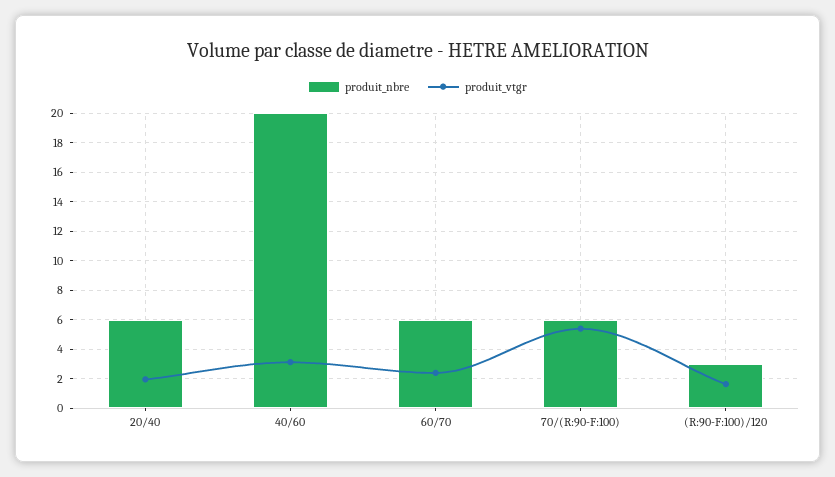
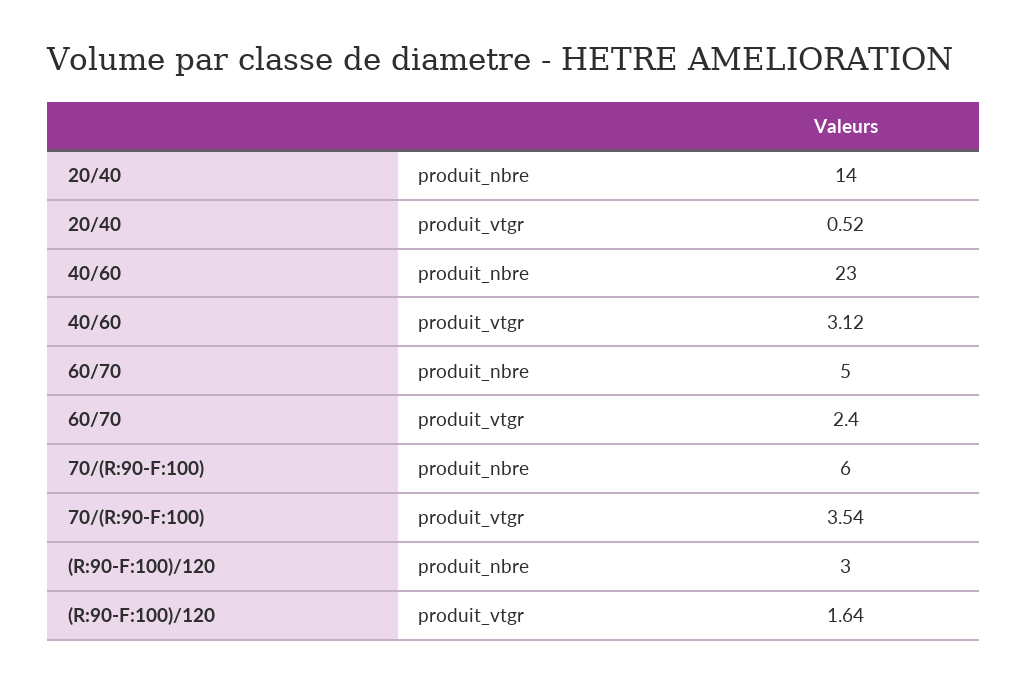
  {
    "produit_nbre": {
-     "20/40": 6,
+     "20/40": 14,
-     "40/60": 20,
+     "40/60": 23,
-     "60/70": 6,
+     "60/70": 5,
      "70/(R:90-F:100)": 6,
      "(R:90-F:100)/120": 3
    },
    "produit_vtgr": {
-     "20/40": 2,
+     "20/40": 0.52,
      "40/60": 3.12,
      "60/70": 2.4,
-     "70/(R:90-F:100)": 5.5,
+     "70/(R:90-F:100)": 3.54,
      "(R:90-F:100)/120": 1.64
    }
  }

